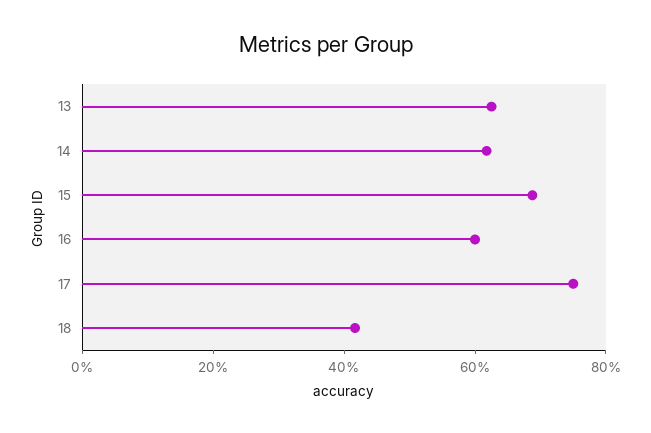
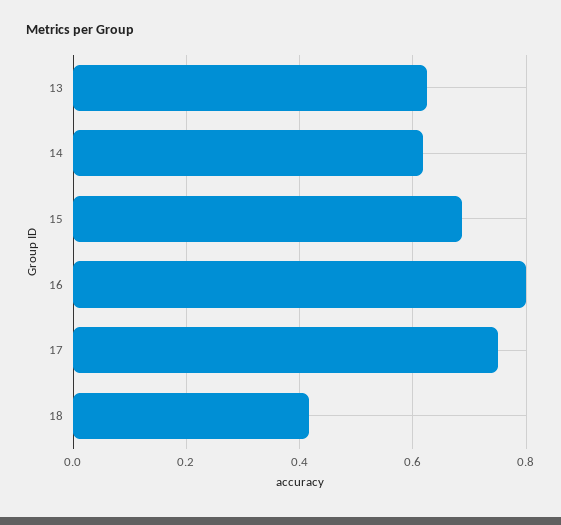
  {
    "13": 0.62,
    "14": 0.62,
    "15": 0.68,
-   "16": 0.6,
+   "16": 0.8,
    "17": 0.76,
    "18": 0.42
  }

